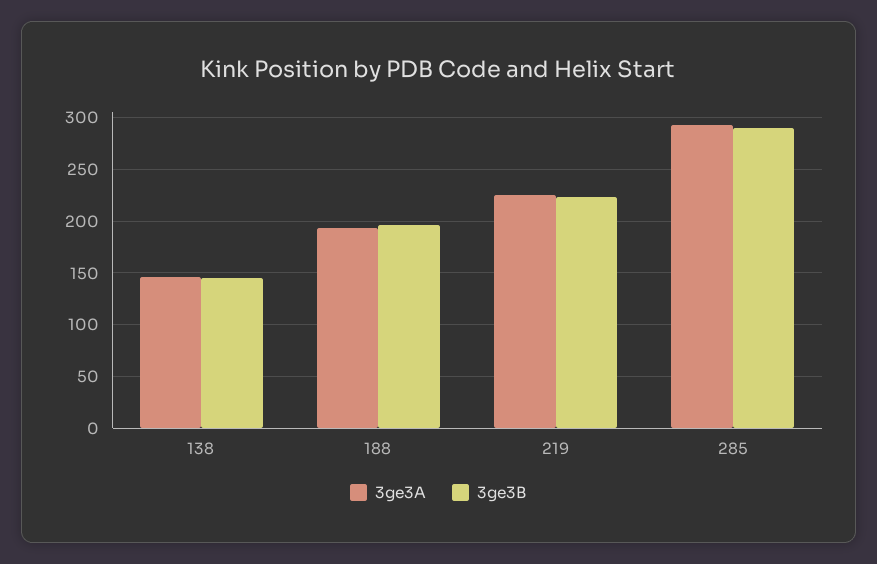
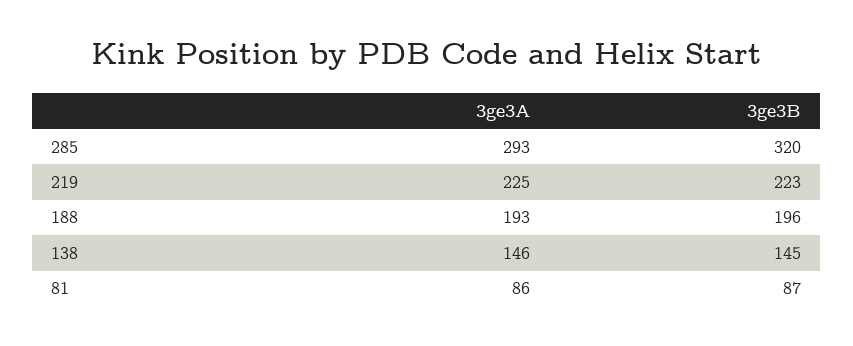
  {
    "3ge3A": {
      "138": 146,
      "188": 193,
      "219": 225,
-     "285": 293
+     "285": 293,
+     "81": 86
    },
    "3ge3B": {
      "138": 145,
      "188": 196,
      "219": 223,
-     "285": 290
+     "285": 320,
+     "81": 87
    }
  }

